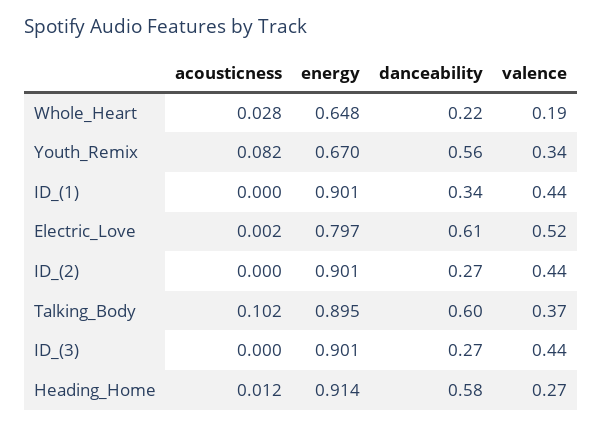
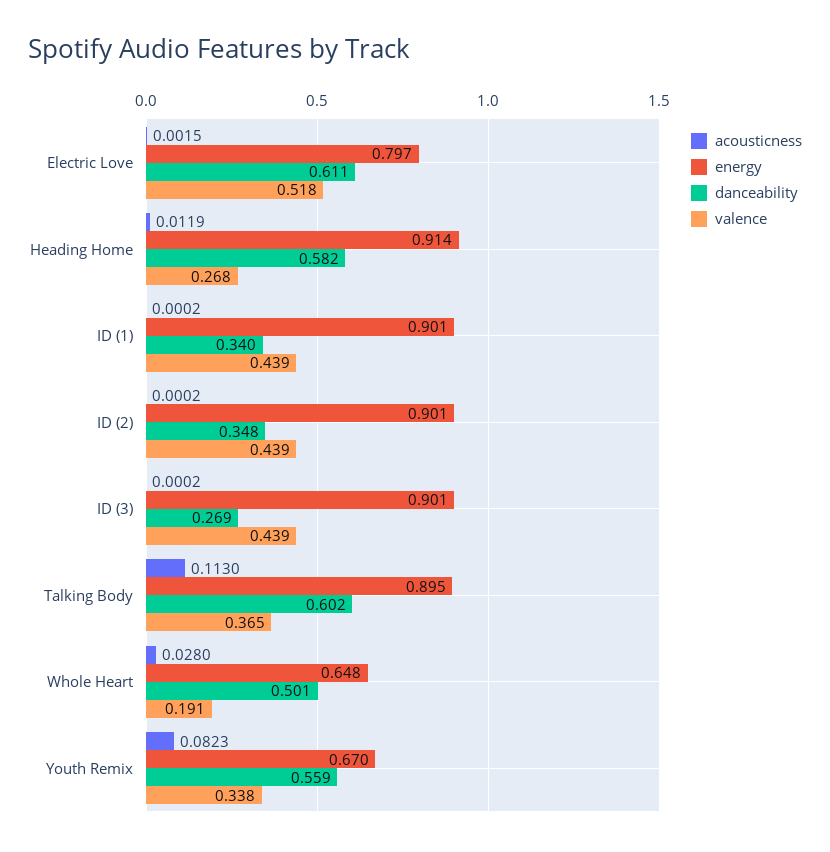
  {
    "acousticness": {
      "Whole_Heart": 0.028,
      "Youth_Remix": 0.0823,
      "ID_(1)": 0.0002,
      "Electric_Love": 0.0015,
      "ID_(2)": 0.0002,
-     "Talking_Body": 0.102,
+     "Talking_Body": 0.113,
      "ID_(3)": 0.0002,
      "Heading_Home": 0.0119
    },
    "energy": {
      "Whole_Heart": 0.648,
      "Youth_Remix": 0.67,
      "ID_(1)": 0.901,
      "Electric_Love": 0.797,
      "ID_(2)": 0.901,
      "Talking_Body": 0.895,
      "ID_(3)": 0.901,
      "Heading_Home": 0.914
    },
    "danceability": {
-     "Whole_Heart": 0.22,
+     "Whole_Heart": 0.501,
      "Youth_Remix": 0.559,
      "ID_(1)": 0.34,
      "Electric_Love": 0.611,
-     "ID_(2)": 0.27,
+     "ID_(2)": 0.348,
      "Talking_Body": 0.602,
      "ID_(3)": 0.269,
      "Heading_Home": 0.582
    },
    "valence": {
      "Whole_Heart": 0.191,
      "Youth_Remix": 0.338,
      "ID_(1)": 0.439,
      "Electric_Love": 0.518,
      "ID_(2)": 0.439,
      "Talking_Body": 0.365,
      "ID_(3)": 0.439,
      "Heading_Home": 0.268
    }
  }

